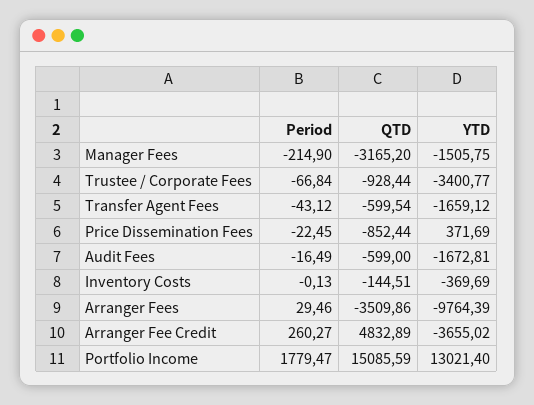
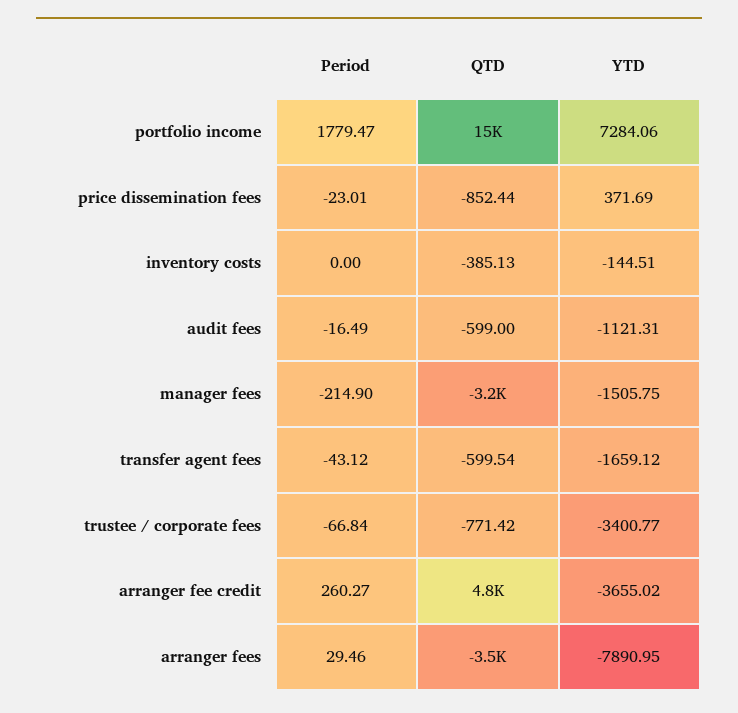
  {
    "Period": {
      "Manager Fees": -214.9,
      "Trustee / Corporate Fees": -66.84,
      "Transfer Agent Fees": -43.12,
-     "Price Dissemination Fees": -22.45,
+     "Price Dissemination Fees": -23.01,
      "Audit Fees": -16.49,
-     "Inventory Costs": -0.13,
+     "Inventory Costs": 0,
      "Arranger Fees": 29.46,
      "Arranger Fee Credit": 260.27,
      "Portfolio Income": 1779.47
    },
    "QTD": {
      "Manager Fees": -3165.2,
-     "Trustee / Corporate Fees": -928.44,
+     "Trustee / Corporate Fees": -771.42,
      "Transfer Agent Fees": -599.54,
      "Price Dissemination Fees": -852.44,
      "Audit Fees": -599,
-     "Inventory Costs": -144.51,
+     "Inventory Costs": -385.13,
      "Arranger Fees": -3509.86,
      "Arranger Fee Credit": 4832.89,
      "Portfolio Income": 15085.59
    },
    "YTD": {
      "Manager Fees": -1505.75,
      "Trustee / Corporate Fees": -3400.77,
      "Transfer Agent Fees": -1659.12,
      "Price Dissemination Fees": 371.69,
-     "Audit Fees": -1672.81,
+     "Audit Fees": -1121.31,
-     "Inventory Costs": -369.69,
+     "Inventory Costs": -144.51,
-     "Arranger Fees": -9764.39,
+     "Arranger Fees": -7890.95,
      "Arranger Fee Credit": -3655.02,
-     "Portfolio Income": 13021.4
+     "Portfolio Income": 7284.06
    }
  }

